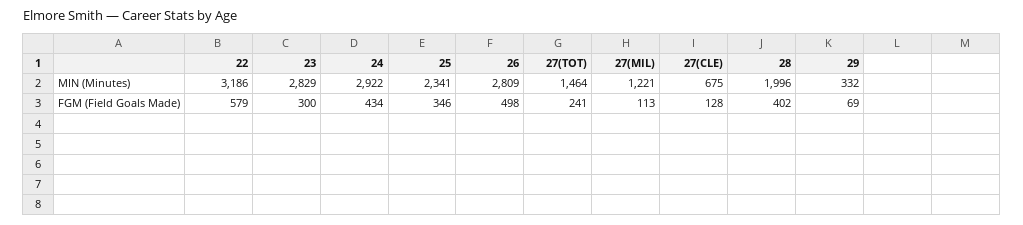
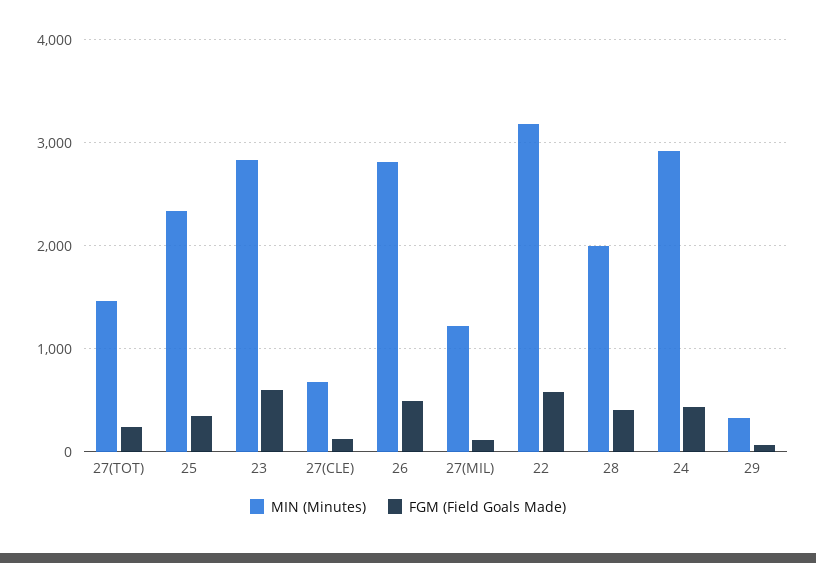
  {
    "MIN (Minutes)": {
      "22": 3186,
      "23": 2829,
      "24": 2922,
      "25": 2341,
      "26": 2809,
      "27(TOT)": 1464,
      "27(MIL)": 1221,
      "27(CLE)": 675,
      "28": 1996,
      "29": 332
    },
    "FGM (Field Goals Made)": {
      "22": 579,
-     "23": 300,
+     "23": 600,
      "24": 434,
      "25": 346,
      "26": 498,
      "27(TOT)": 241,
      "27(MIL)": 113,
      "27(CLE)": 128,
      "28": 402,
      "29": 69
    }
  }

